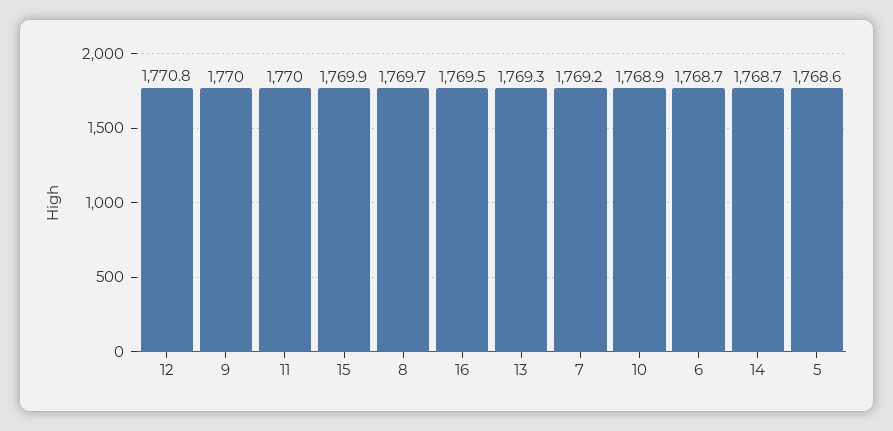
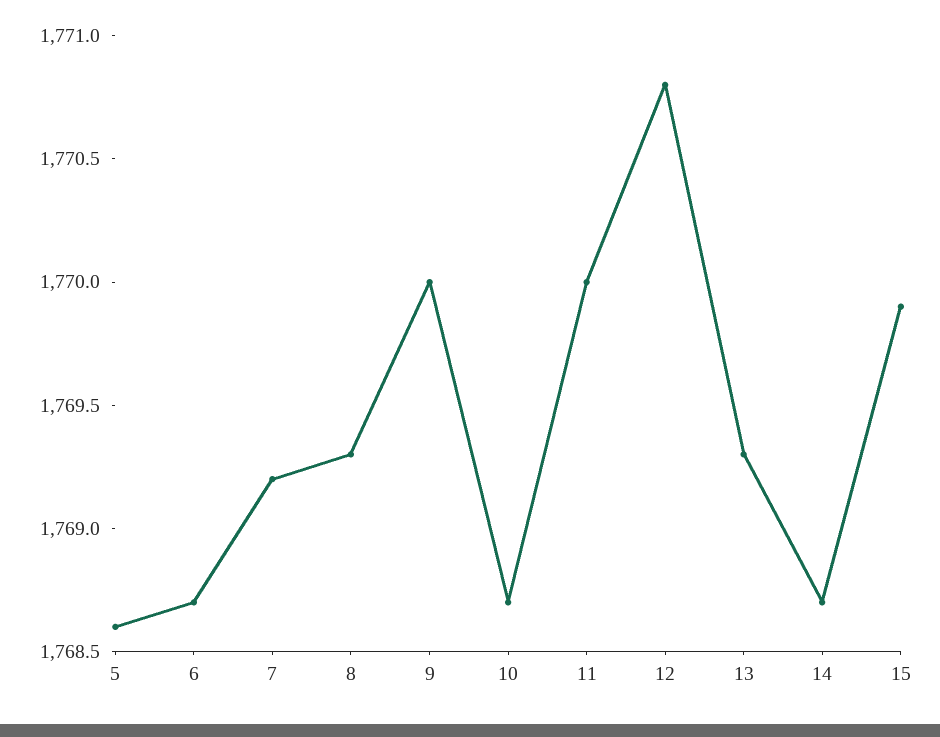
  {
    "12": 1770.8,
    "9": 1770,
    "11": 1770,
    "15": 1769.9,
-   "8": 1769.7,
+   "8": 1769.3,
-   "16": 1769.5,
    "13": 1769.3,
    "7": 1769.2,
-   "10": 1768.9,
+   "10": 1768.7,
    "6": 1768.7,
    "14": 1768.7,
    "5": 1768.6
  }

